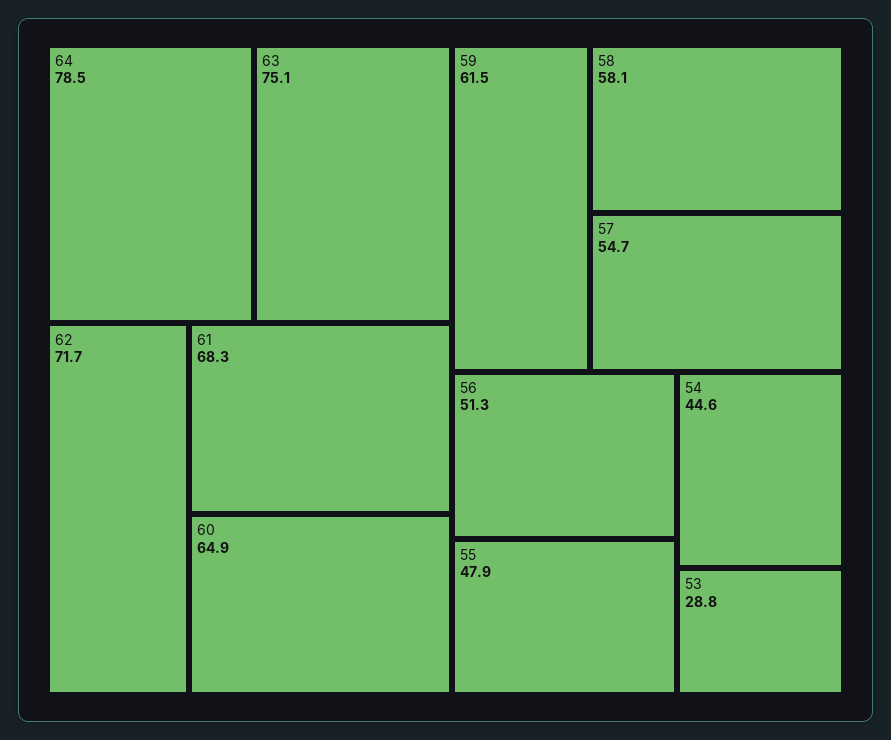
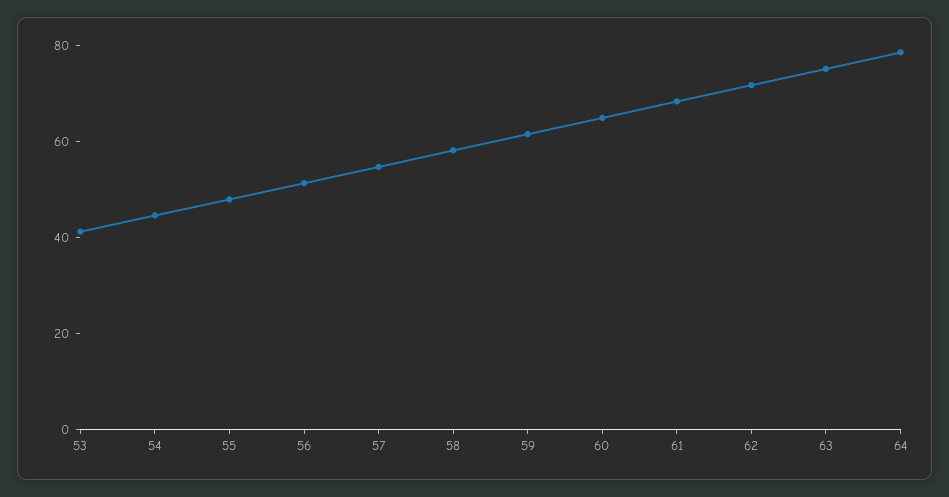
  {
    "64": 78.5,
    "63": 75.1,
    "62": 71.7,
    "61": 68.3,
    "60": 64.9,
    "59": 61.5,
    "58": 58.1,
    "57": 54.7,
    "56": 51.3,
    "55": 47.9,
    "54": 44.6,
-   "53": 28.8
+   "53": 40
  }

